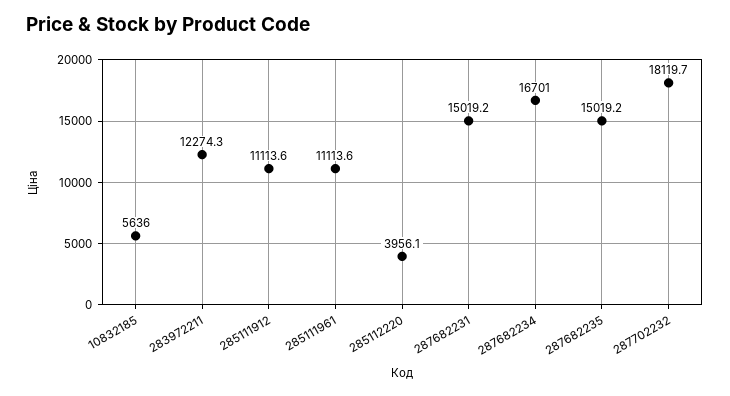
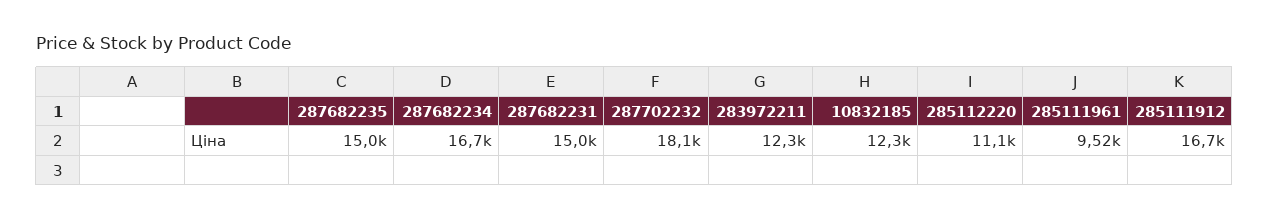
  {
-   "10832185": 5636,
+   "10832185": 12300,
    "283972211": 12274.3,
-   "285111912": 11113.6,
+   "285111912": 16700,
-   "285111961": 11113.6,
+   "285111961": 9520,
-   "285112220": 3956.1,
+   "285112220": 11100,
    "287682231": 15019.2,
    "287682234": 16701,
    "287682235": 15019.2,
    "287702232": 18119.7
  }

